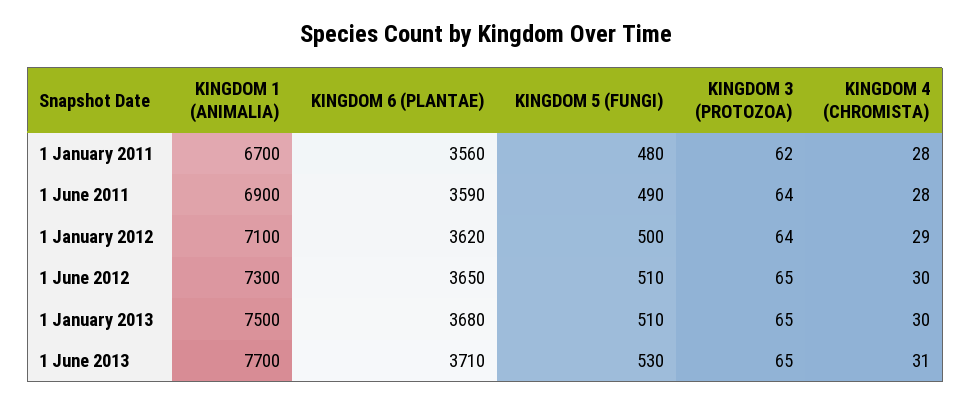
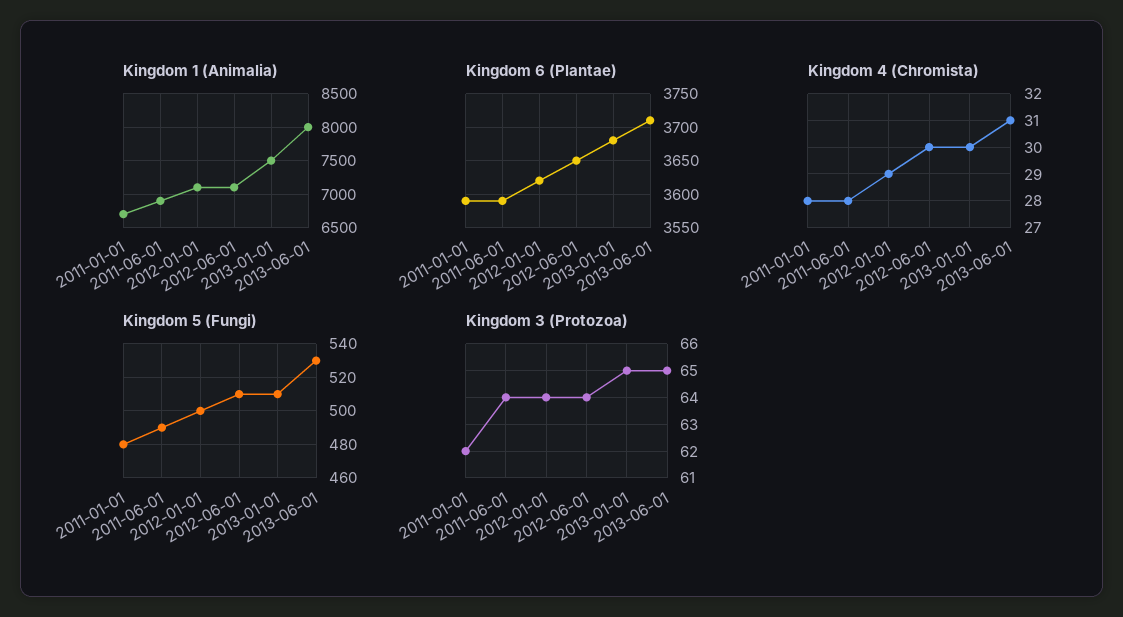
  {
    "KINGDOM 1 (ANIMALIA)": {
      "1 January 2011": 6700,
      "1 June 2011": 6900,
      "1 January 2012": 7100,
-     "1 June 2012": 7300,
+     "1 June 2012": 7100,
      "1 January 2013": 7500,
-     "1 June 2013": 7700
+     "1 June 2013": 8000
    },
    "KINGDOM 6 (PLANTAE)": {
-     "1 January 2011": 3560,
+     "1 January 2011": 3590,
      "1 June 2011": 3590,
      "1 January 2012": 3620,
      "1 June 2012": 3650,
      "1 January 2013": 3680,
      "1 June 2013": 3710
    },
    "KINGDOM 5 (FUNGI)": {
      "1 January 2011": 480,
      "1 June 2011": 490,
      "1 January 2012": 500,
      "1 June 2012": 510,
      "1 January 2013": 510,
      "1 June 2013": 530
    },
    "KINGDOM 3 (PROTOZOA)": {
      "1 January 2011": 62,
      "1 June 2011": 64,
      "1 January 2012": 64,
-     "1 June 2012": 65,
+     "1 June 2012": 64,
      "1 January 2013": 65,
      "1 June 2013": 65
    },
    "KINGDOM 4 (CHROMISTA)": {
      "1 January 2011": 28,
      "1 June 2011": 28,
      "1 January 2012": 29,
      "1 June 2012": 30,
      "1 January 2013": 30,
      "1 June 2013": 31
    }
  }

